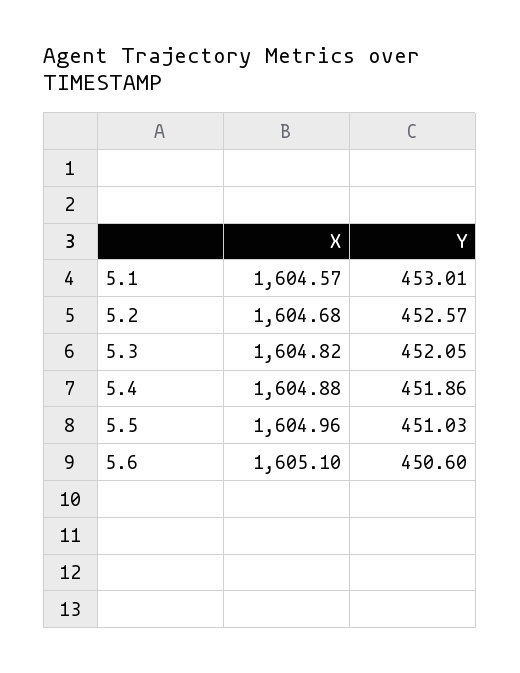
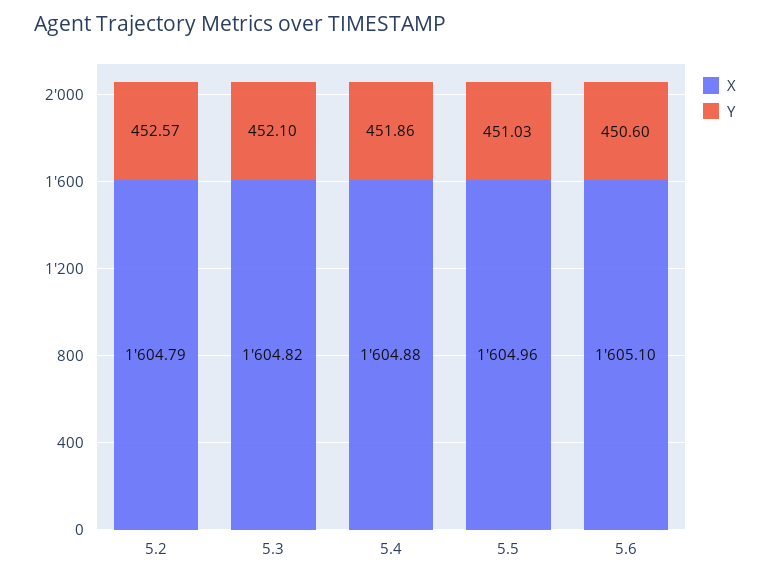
  {
    "X": {
-     "5.1": 1604.57,
-     "5.2": 1604.68,
+     "5.2": 1604.79,
      "5.3": 1604.82,
      "5.4": 1604.88,
      "5.5": 1604.96,
      "5.6": 1605.1
    },
    "Y": {
-     "5.1": 453.01,
      "5.2": 452.57,
-     "5.3": 452.05,
+     "5.3": 452.1,
      "5.4": 451.86,
      "5.5": 451.03,
      "5.6": 450.6
    }
  }

